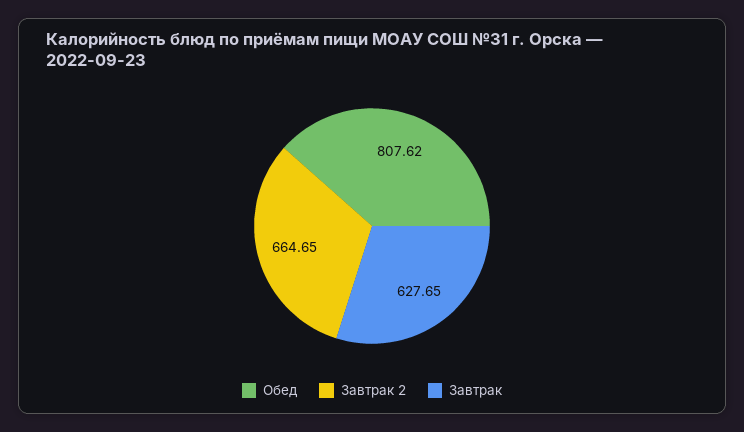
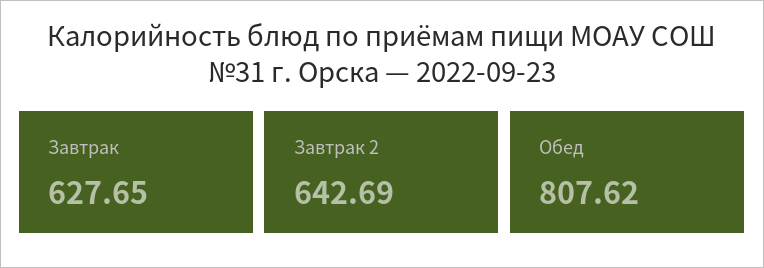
  {
    "Обед": 807.62,
-   "Завтрак 2": 664.65,
+   "Завтрак 2": 642.69,
    "Завтрак": 627.65
  }

